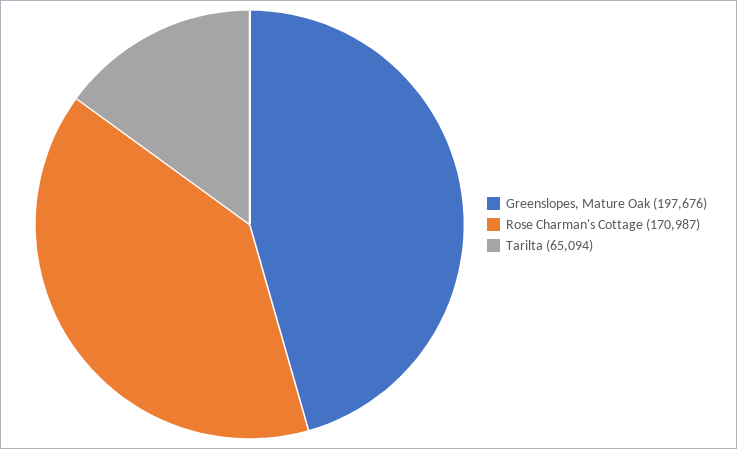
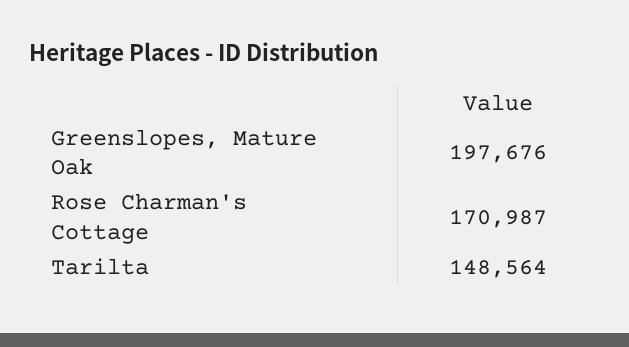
  {
    "Greenslopes, Mature Oak": 197676,
    "Rose Charman's Cottage": 170987,
-   "Tarilta": 65094
+   "Tarilta": 148564
  }

